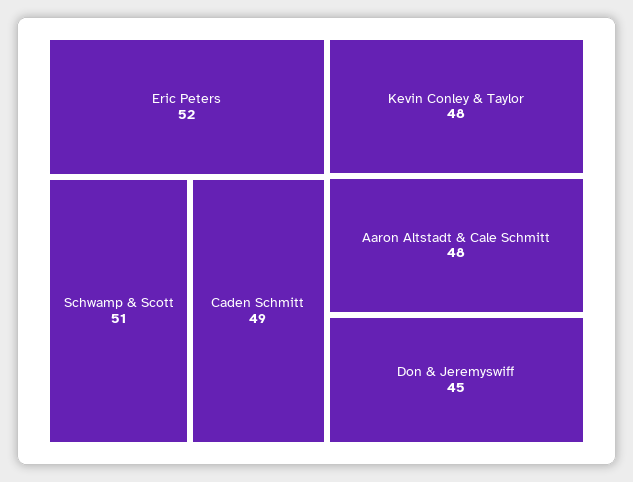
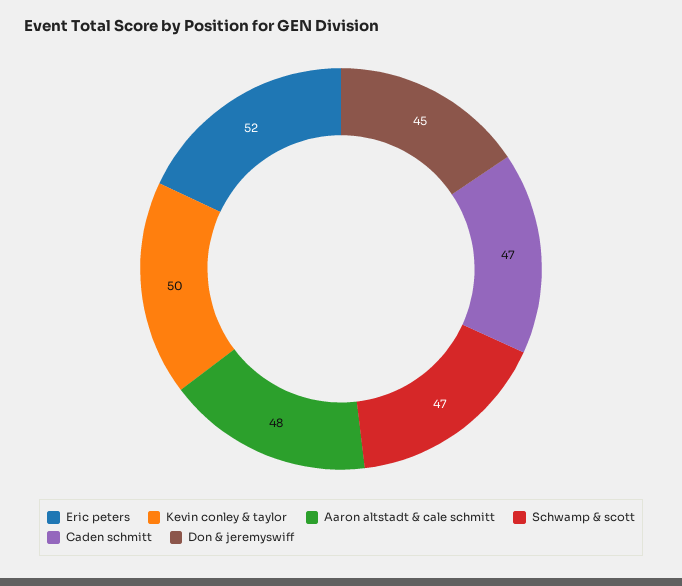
  {
    "Eric Peters": 52,
-   "Schwamp & Scott": 51,
+   "Schwamp & Scott": 47,
-   "Caden Schmitt": 49,
+   "Caden Schmitt": 47,
-   "Kevin Conley & Taylor": 48,
+   "Kevin Conley & Taylor": 50,
    "Aaron Altstadt & Cale Schmitt": 48,
    "Don & Jeremyswiff": 45
  }

